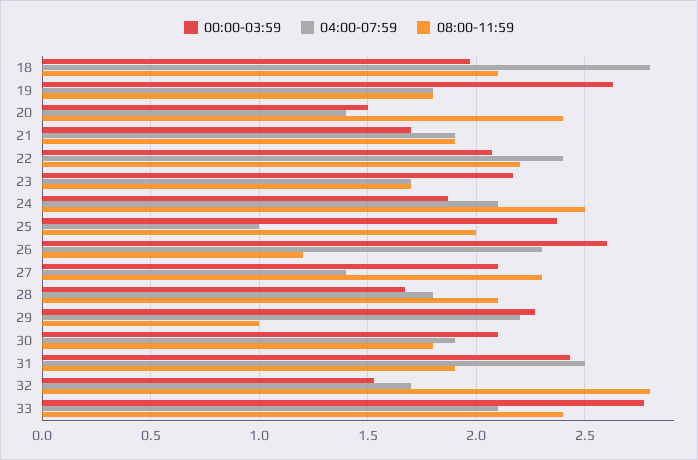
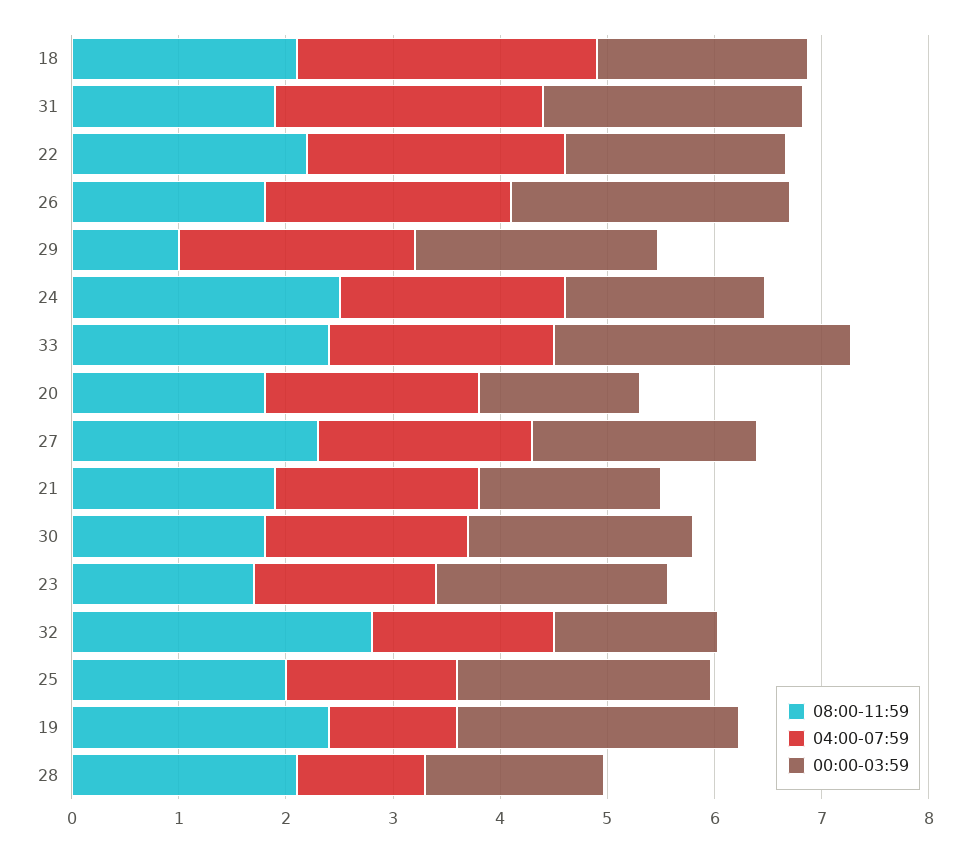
  {
    "00:00-03:59": {
      "18": 1.95,
      "19": 2.65,
      "20": 1.5,
      "21": 1.7,
      "22": 2.05,
      "23": 2.15,
      "24": 1.85,
      "25": 2.35,
      "26": 2.6,
      "27": 2.1,
      "28": 1.65,
      "29": 2.25,
      "30": 2.1,
      "31": 2.45,
      "32": 1.55,
      "33": 2.75
    },
    "04:00-07:59": {
      "18": 2.8,
-     "19": 1.8,
+     "19": 1.2,
-     "20": 1.4,
+     "20": 2,
      "21": 1.9,
      "22": 2.4,
      "23": 1.7,
      "24": 2.1,
-     "25": 1,
+     "25": 1.6,
      "26": 2.3,
-     "27": 1.4,
+     "27": 2,
-     "28": 1.8,
+     "28": 1.2,
      "29": 2.2,
      "30": 1.9,
      "31": 2.5,
      "32": 1.7,
      "33": 2.1
    },
    "08:00-11:59": {
      "18": 2.1,
-     "19": 1.8,
+     "19": 2.4,
-     "20": 2.4,
+     "20": 1.8,
      "21": 1.9,
      "22": 2.2,
      "23": 1.7,
      "24": 2.5,
      "25": 2,
-     "26": 1.2,
+     "26": 1.8,
      "27": 2.3,
      "28": 2.1,
      "29": 1,
      "30": 1.8,
      "31": 1.9,
      "32": 2.8,
      "33": 2.4
    }
  }

